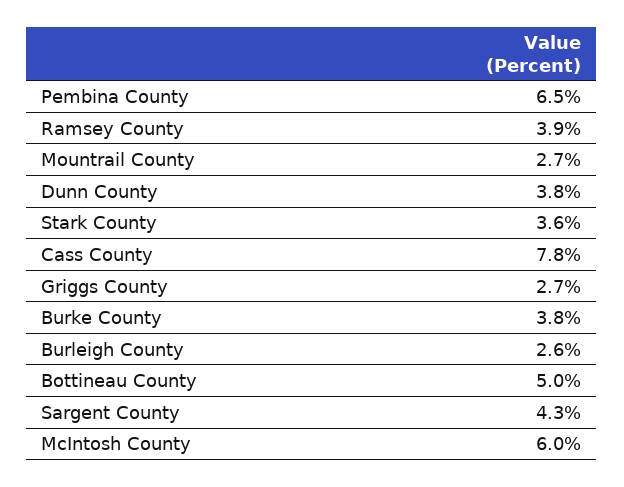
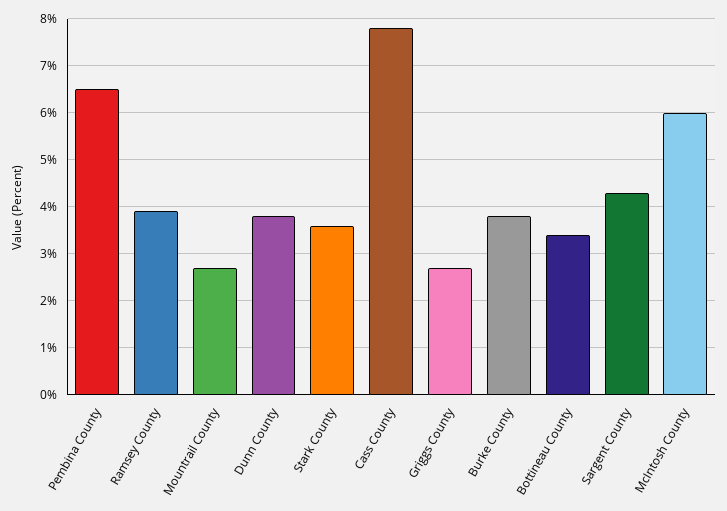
  {
    "Pembina County": 6.5,
    "Ramsey County": 3.9,
    "Mountrail County": 2.7,
    "Dunn County": 3.8,
    "Stark County": 3.6,
    "Cass County": 7.8,
    "Griggs County": 2.7,
    "Burke County": 3.8,
-   "Burleigh County": 2.6,
-   "Bottineau County": 5,
+   "Bottineau County": 3.5,
    "Sargent County": 4.3,
    "McIntosh County": 6
  }

